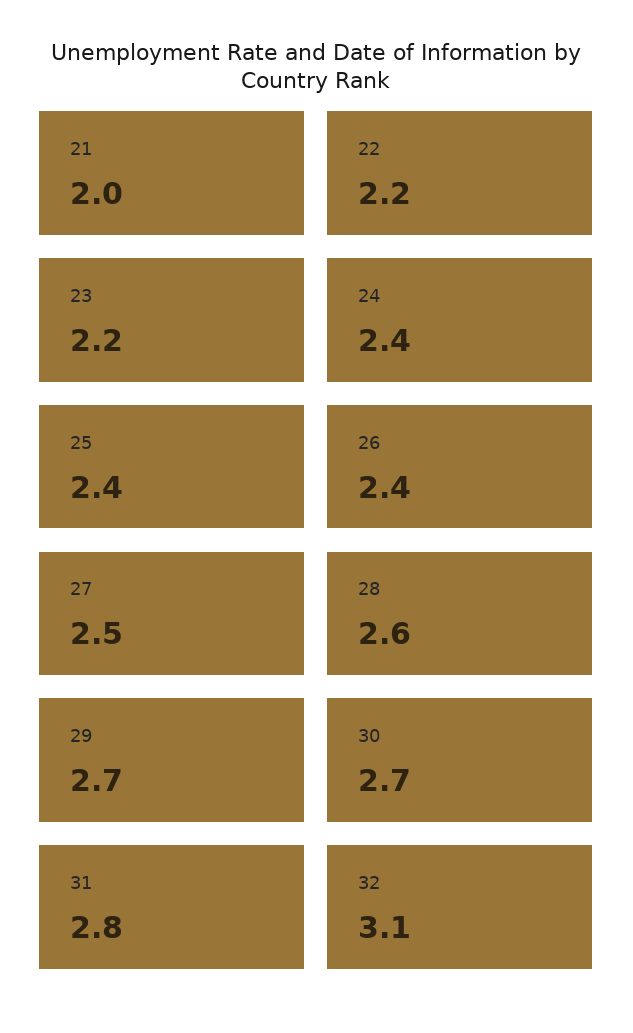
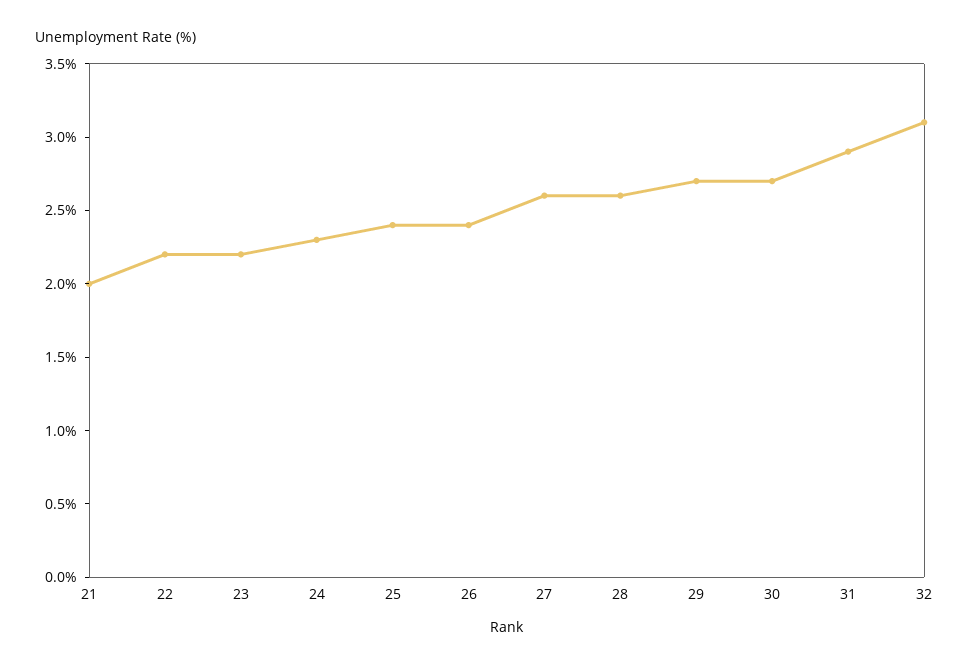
  {
    "21": 2,
    "22": 2.2,
    "23": 2.2,
-   "24": 2.4,
+   "24": 2.3,
    "25": 2.4,
    "26": 2.4,
-   "27": 2.5,
+   "27": 2.6,
    "28": 2.6,
    "29": 2.7,
    "30": 2.7,
-   "31": 2.8,
+   "31": 2.9,
    "32": 3.1
  }

